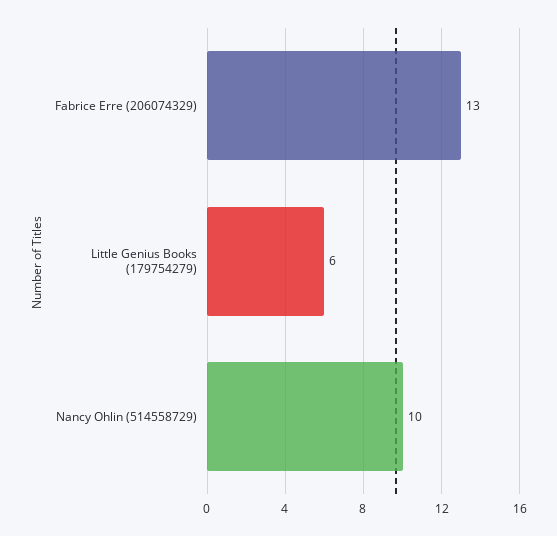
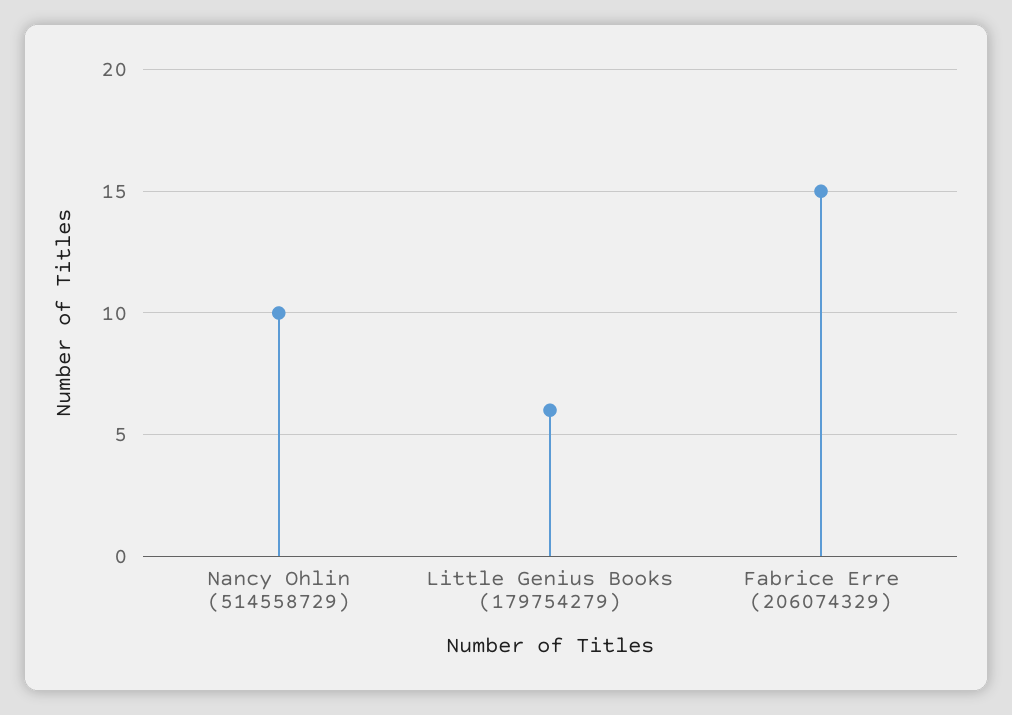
  {
-   "Fabrice Erre (206074329)": 13,
+   "Fabrice Erre (206074329)": 15,
    "Little Genius Books (179754279)": 6,
    "Nancy Ohlin (514558729)": 10
  }

